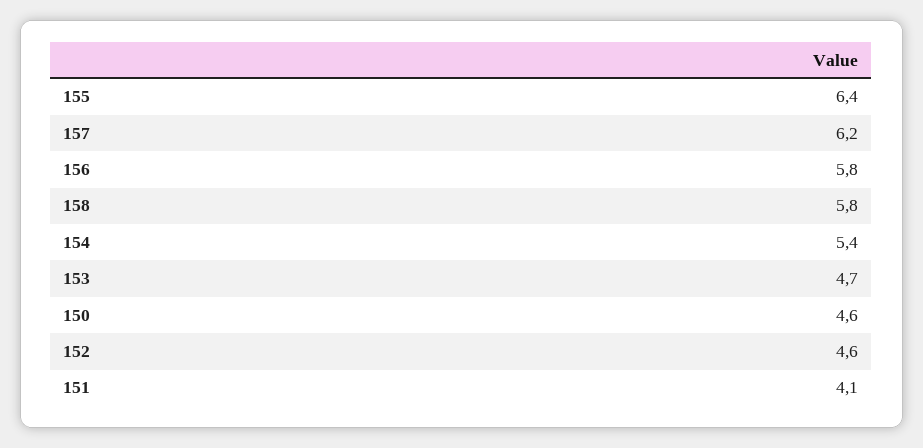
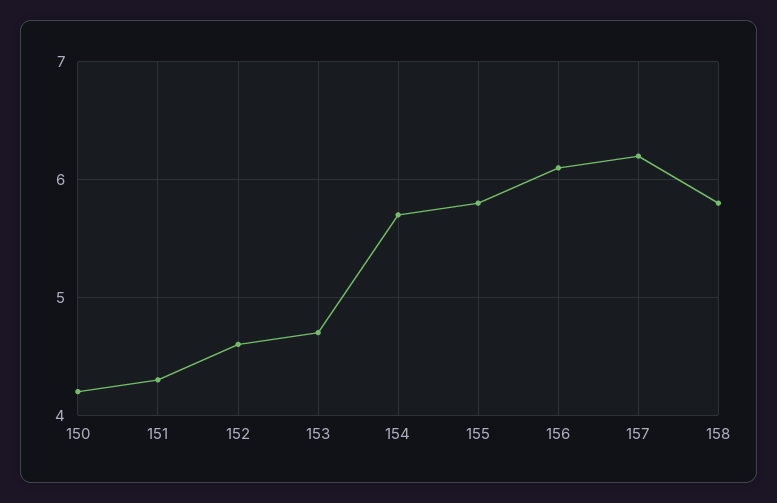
  {
-   "155": 6.4,
+   "155": 5.8,
    "157": 6.2,
-   "156": 5.8,
+   "156": 6.1,
    "158": 5.8,
-   "154": 5.4,
+   "154": 5.7,
    "153": 4.7,
-   "150": 4.6,
+   "150": 4.2,
    "152": 4.6,
-   "151": 4.1
+   "151": 4.3
  }

